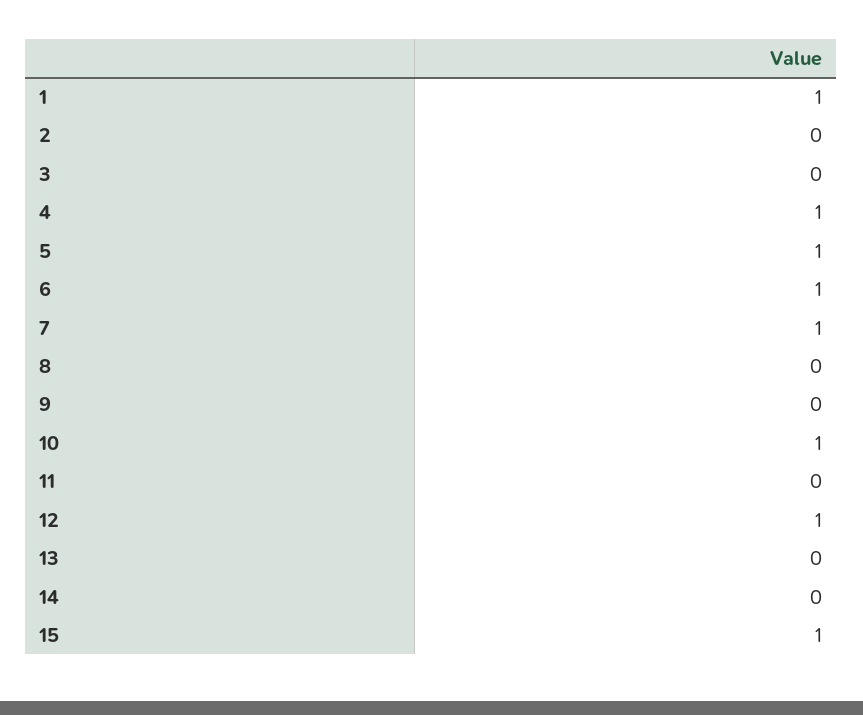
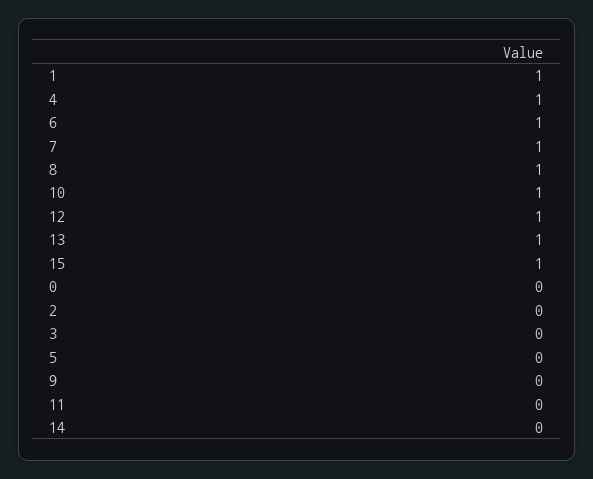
  {
    "1": 1,
    "2": 0,
    "3": 0,
    "4": 1,
-   "5": 1,
+   "5": 0,
    "6": 1,
    "7": 1,
-   "8": 0,
+   "8": 1,
    "9": 0,
    "10": 1,
    "11": 0,
    "12": 1,
-   "13": 0,
+   "13": 1,
    "14": 0,
-   "15": 1
+   "15": 1,
+   "0": 0
  }

